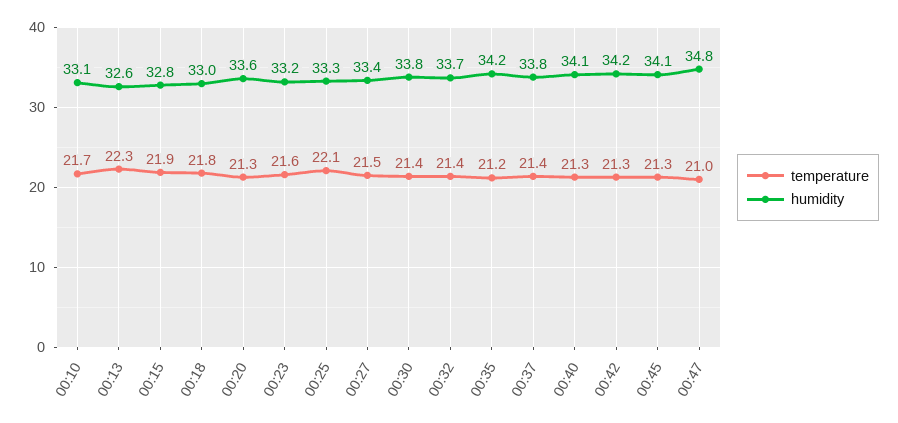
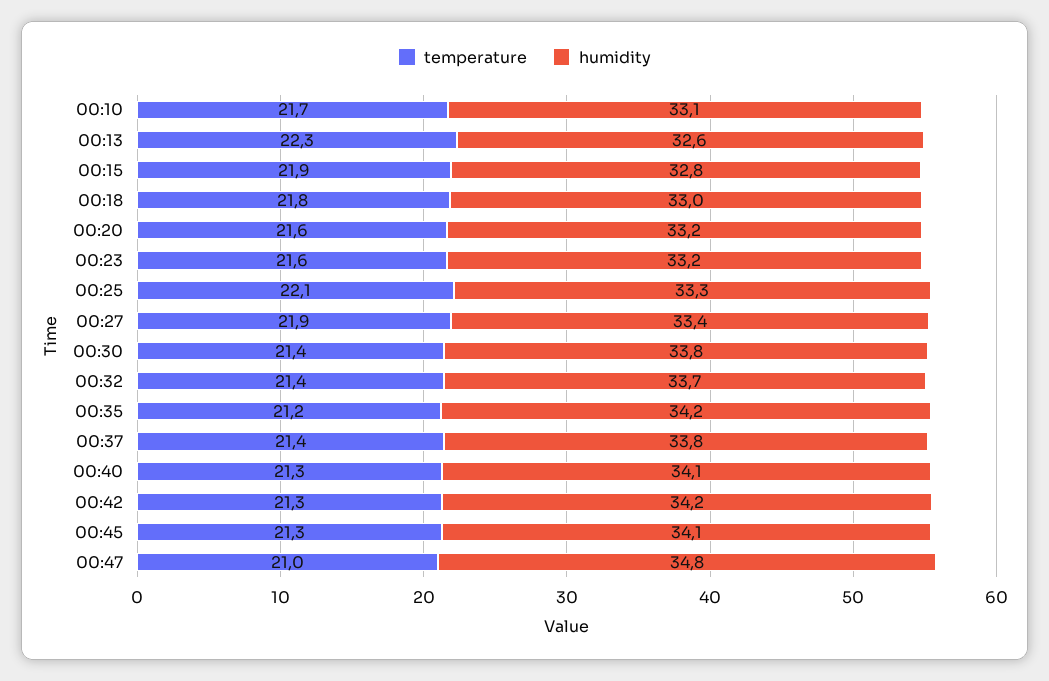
  {
    "temperature": {
      "00:10": 21.7,
      "00:13": 22.3,
      "00:15": 21.9,
      "00:18": 21.8,
-     "00:20": 21.3,
+     "00:20": 21.6,
      "00:23": 21.6,
      "00:25": 22.1,
-     "00:27": 21.5,
+     "00:27": 21.9,
      "00:30": 21.4,
      "00:32": 21.4,
      "00:35": 21.2,
      "00:37": 21.4,
      "00:40": 21.3,
      "00:42": 21.3,
      "00:45": 21.3,
      "00:47": 21
    },
    "humidity": {
      "00:10": 33.1,
      "00:13": 32.6,
      "00:15": 32.8,
      "00:18": 33,
-     "00:20": 33.6,
+     "00:20": 33.2,
      "00:23": 33.2,
      "00:25": 33.3,
      "00:27": 33.4,
      "00:30": 33.8,
      "00:32": 33.7,
      "00:35": 34.2,
      "00:37": 33.8,
      "00:40": 34.1,
      "00:42": 34.2,
      "00:45": 34.1,
      "00:47": 34.8
    }
  }

